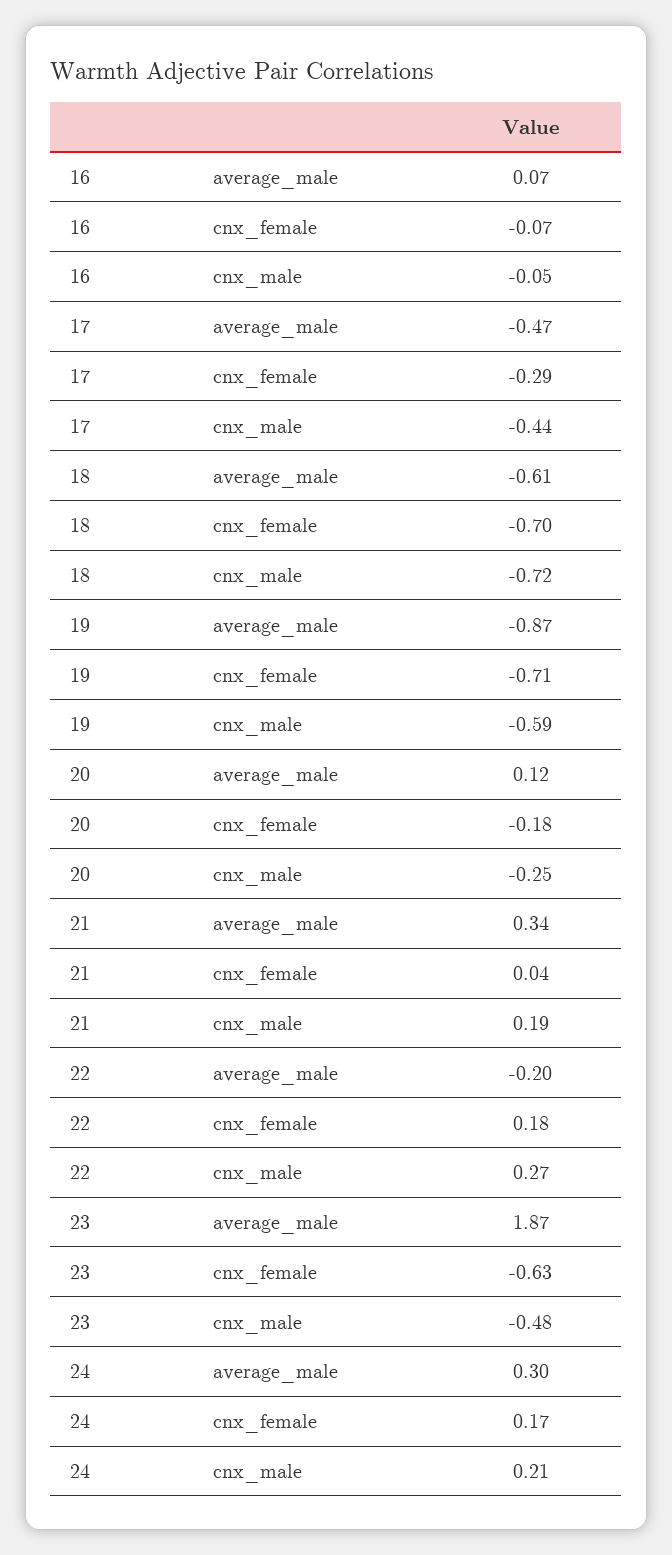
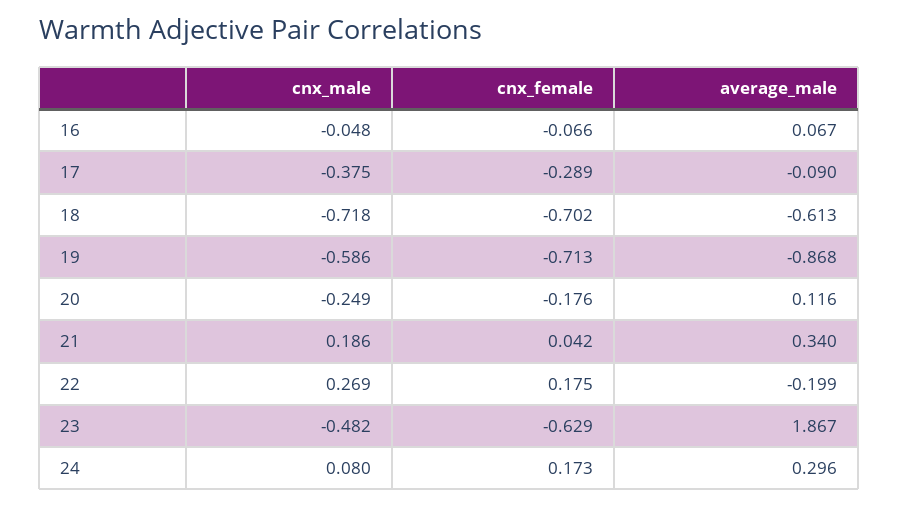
  {
    "16": {
      "average_male": 0.067,
      "cnx_female": -0.066,
      "cnx_male": -0.048
    },
    "17": {
-     "average_male": -0.47,
+     "average_male": -0.09,
      "cnx_female": -0.289,
-     "cnx_male": -0.44
+     "cnx_male": -0.375
    },
    "18": {
      "average_male": -0.613,
      "cnx_female": -0.702,
      "cnx_male": -0.718
    },
    "19": {
      "average_male": -0.868,
      "cnx_female": -0.713,
      "cnx_male": -0.586
    },
    "20": {
      "average_male": 0.116,
      "cnx_female": -0.176,
      "cnx_male": -0.249
    },
    "21": {
      "average_male": 0.34,
      "cnx_female": 0.042,
      "cnx_male": 0.186
    },
    "22": {
      "average_male": -0.199,
      "cnx_female": 0.175,
      "cnx_male": 0.269
    },
    "23": {
      "average_male": 1.867,
      "cnx_female": -0.629,
      "cnx_male": -0.482
    },
    "24": {
      "average_male": 0.296,
      "cnx_female": 0.173,
-     "cnx_male": 0.21
+     "cnx_male": 0.08
    }
  }

